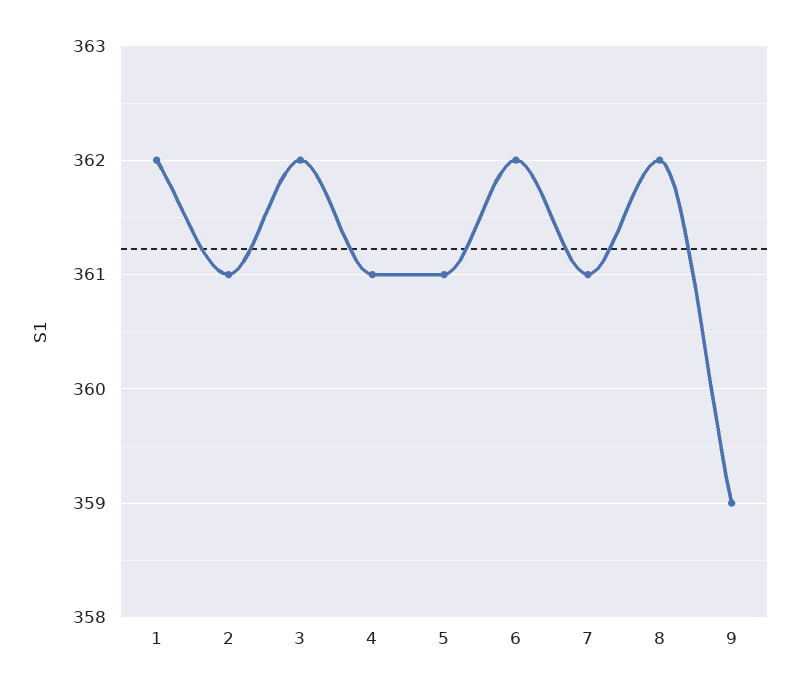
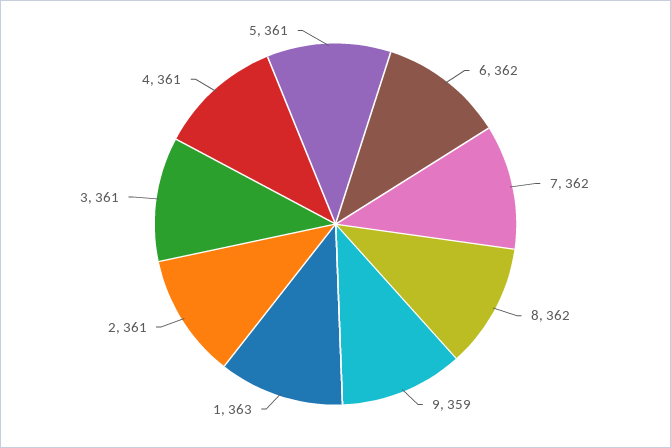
  {
-   "1": 362,
+   "1": 363,
    "2": 361,
-   "3": 362,
+   "3": 361,
    "4": 361,
    "5": 361,
    "6": 362,
-   "7": 361,
+   "7": 362,
    "8": 362,
    "9": 359
  }

